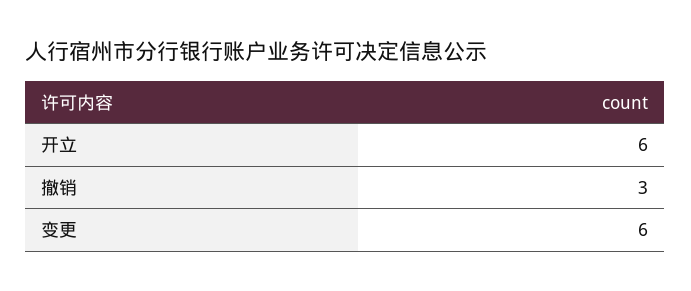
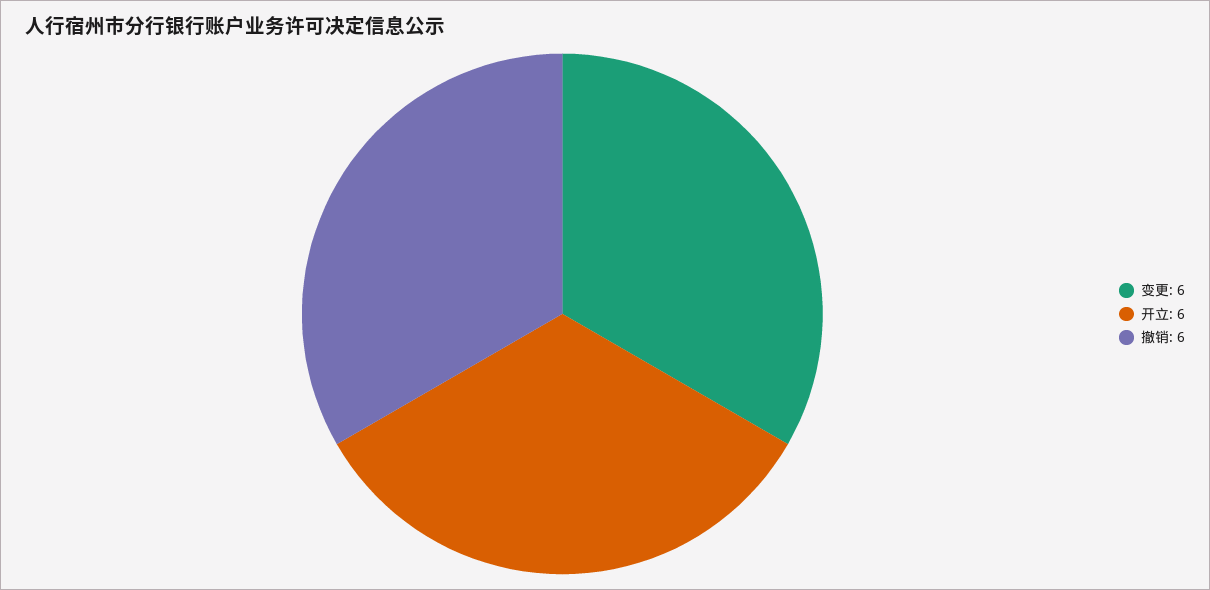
  {
    "开立": 6,
-   "撤销": 3,
+   "撤销": 6,
    "变更": 6
  }

